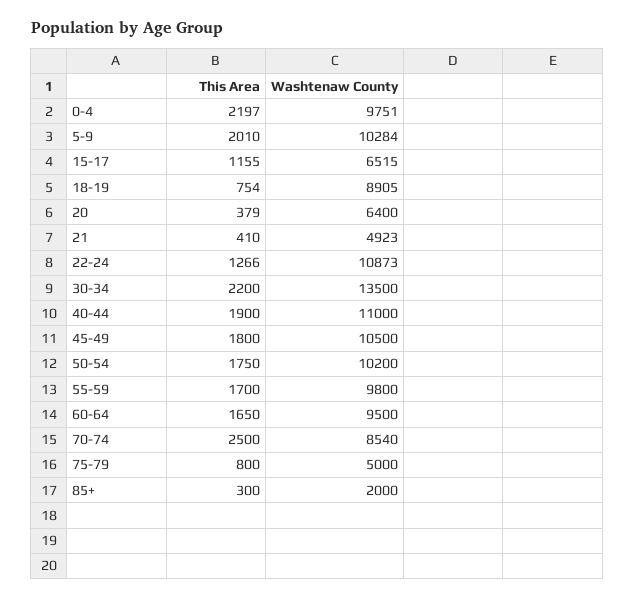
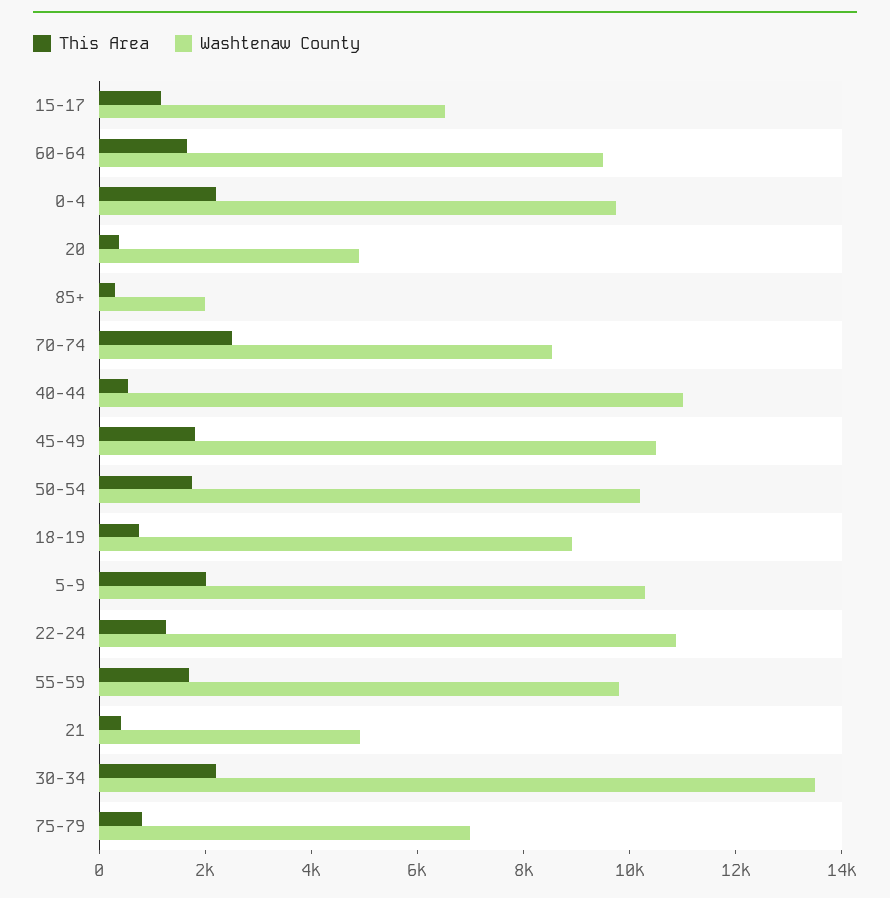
  {
    "This Area": {
      "0-4": 2197,
      "5-9": 2010,
      "15-17": 1155,
      "18-19": 754,
      "20": 379,
      "21": 410,
      "22-24": 1266,
      "30-34": 2200,
-     "40-44": 1900,
+     "40-44": 500,
      "45-49": 1800,
      "50-54": 1750,
      "55-59": 1700,
      "60-64": 1650,
      "70-74": 2500,
      "75-79": 800,
      "85+": 300
    },
    "Washtenaw County": {
      "0-4": 9751,
      "5-9": 10284,
      "15-17": 6515,
      "18-19": 8905,
-     "20": 6400,
+     "20": 5000,
      "21": 4923,
      "22-24": 10873,
      "30-34": 13500,
      "40-44": 11000,
      "45-49": 10500,
      "50-54": 10200,
      "55-59": 9800,
      "60-64": 9500,
      "70-74": 8540,
-     "75-79": 5000,
+     "75-79": 7000,
      "85+": 2000
    }
  }

